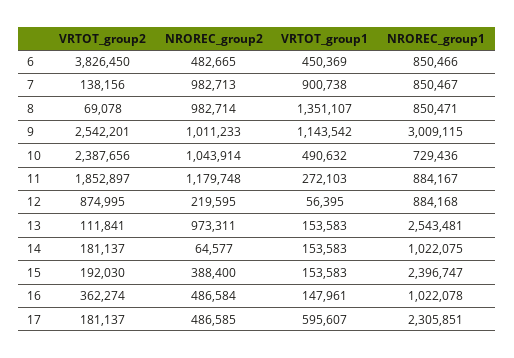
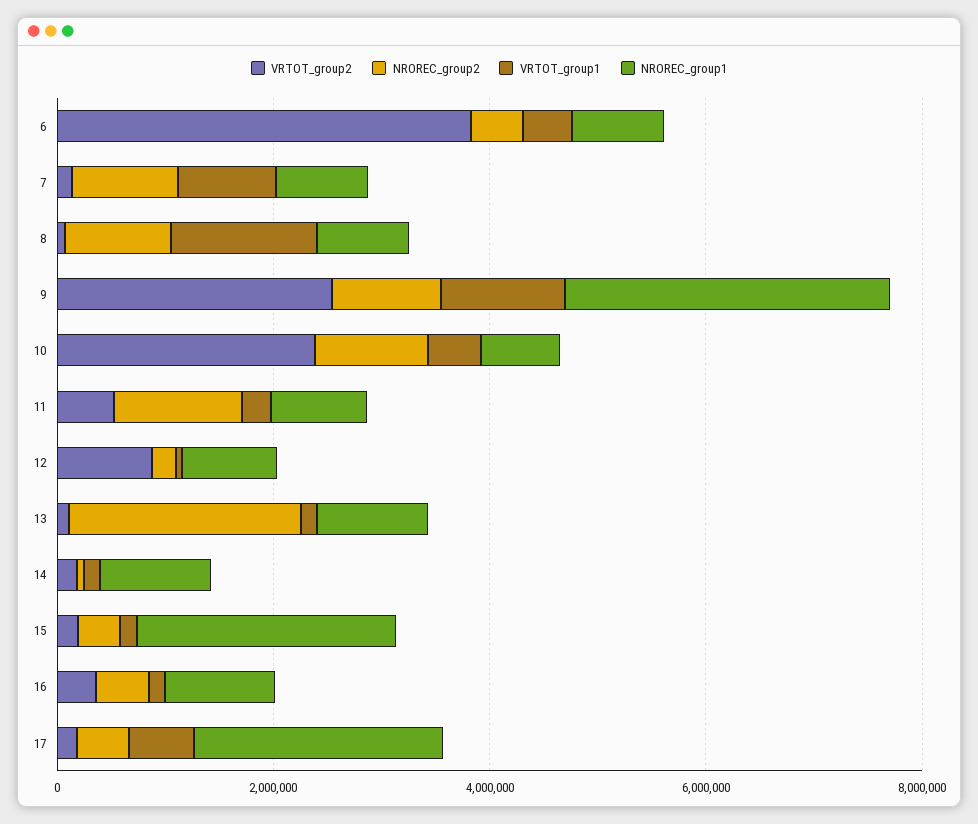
  {
    "VRTOT_group2": {
      "6": 3826450,
      "7": 138156,
      "8": 69078,
      "9": 2542201,
      "10": 2387656,
-     "11": 1852897,
+     "11": 500000,
      "12": 874995,
      "13": 111841,
      "14": 181137,
      "15": 192030,
      "16": 362274,
      "17": 181137
    },
    "NROREC_group2": {
      "6": 482665,
      "7": 982713,
      "8": 982714,
      "9": 1011233,
      "10": 1043914,
      "11": 1179748,
      "12": 219595,
-     "13": 973311,
+     "13": 2000000,
      "14": 64577,
      "15": 388400,
      "16": 486584,
      "17": 486585
    },
    "VRTOT_group1": {
      "6": 450369,
      "7": 900738,
      "8": 1351107,
      "9": 1143542,
      "10": 490632,
      "11": 272103,
      "12": 56395,
      "13": 153583,
      "14": 153583,
      "15": 153583,
      "16": 147961,
      "17": 595607
    },
    "NROREC_group1": {
      "6": 850466,
      "7": 850467,
      "8": 850471,
      "9": 3009115,
      "10": 729436,
      "11": 884167,
      "12": 884168,
-     "13": 2543481,
+     "13": 1000000,
      "14": 1022075,
      "15": 2396747,
      "16": 1022078,
      "17": 2305851
    }
  }

